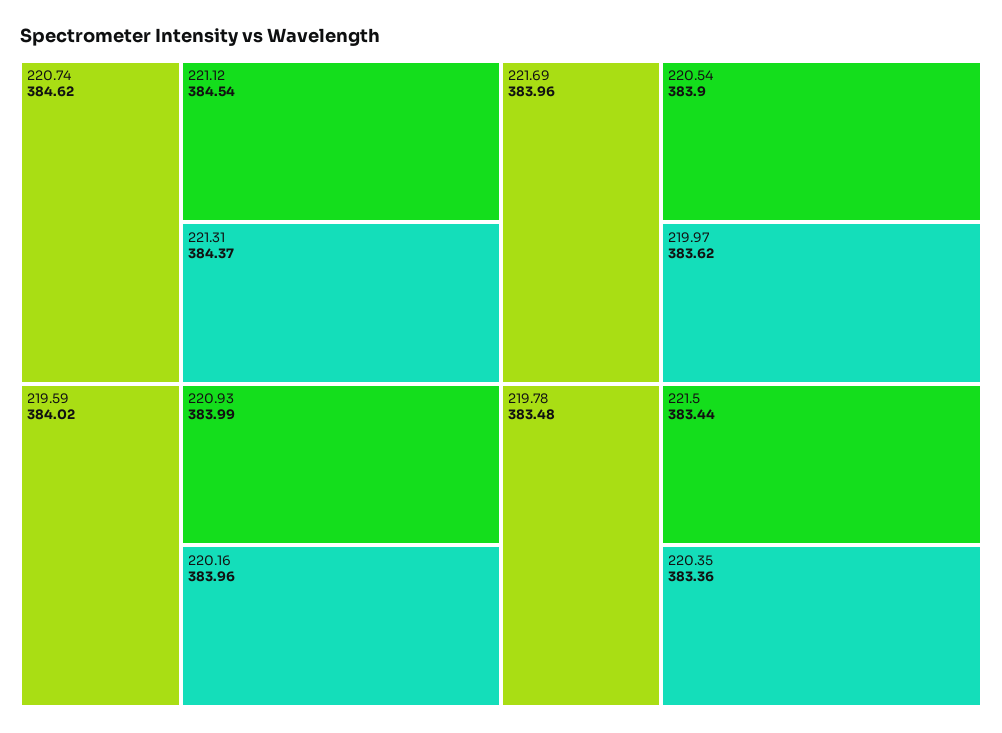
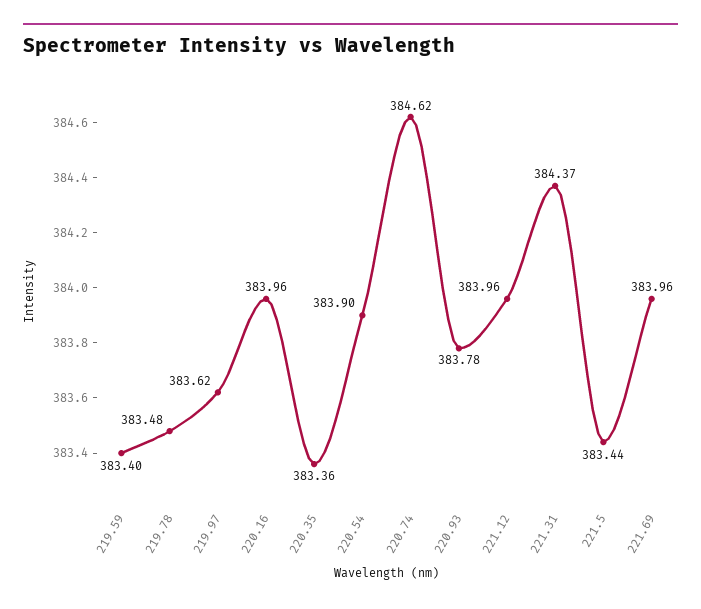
  {
    "220.74": 384.62,
-   "221.12": 384.54,
+   "221.12": 383.96,
    "221.31": 384.37,
-   "219.59": 384.02,
+   "219.59": 383.4,
-   "220.93": 383.99,
+   "220.93": 383.78,
    "220.16": 383.96,
    "221.69": 383.96,
    "220.54": 383.9,
    "219.97": 383.62,
    "219.78": 383.48,
    "221.5": 383.44,
    "220.35": 383.36
  }

